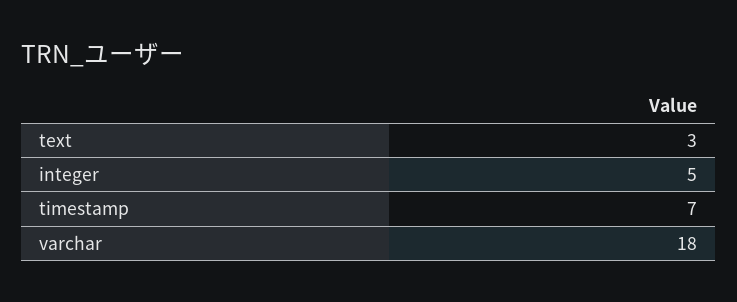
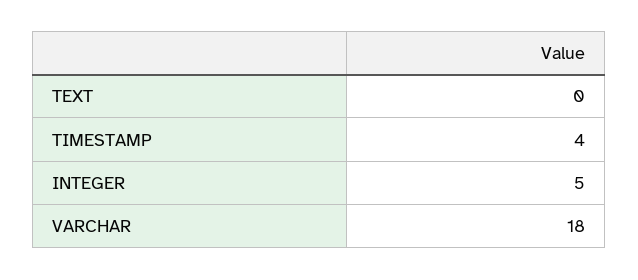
  {
-   "text": 3,
+   "text": 0,
    "integer": 5,
-   "timestamp": 7,
+   "timestamp": 4,
    "varchar": 18
  }

